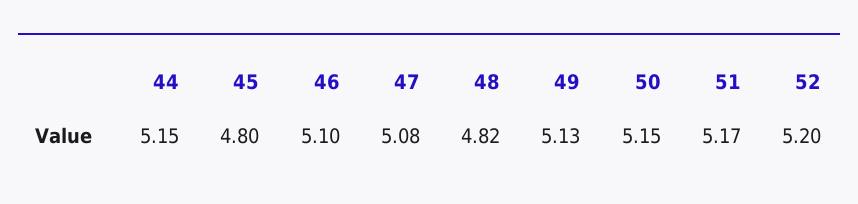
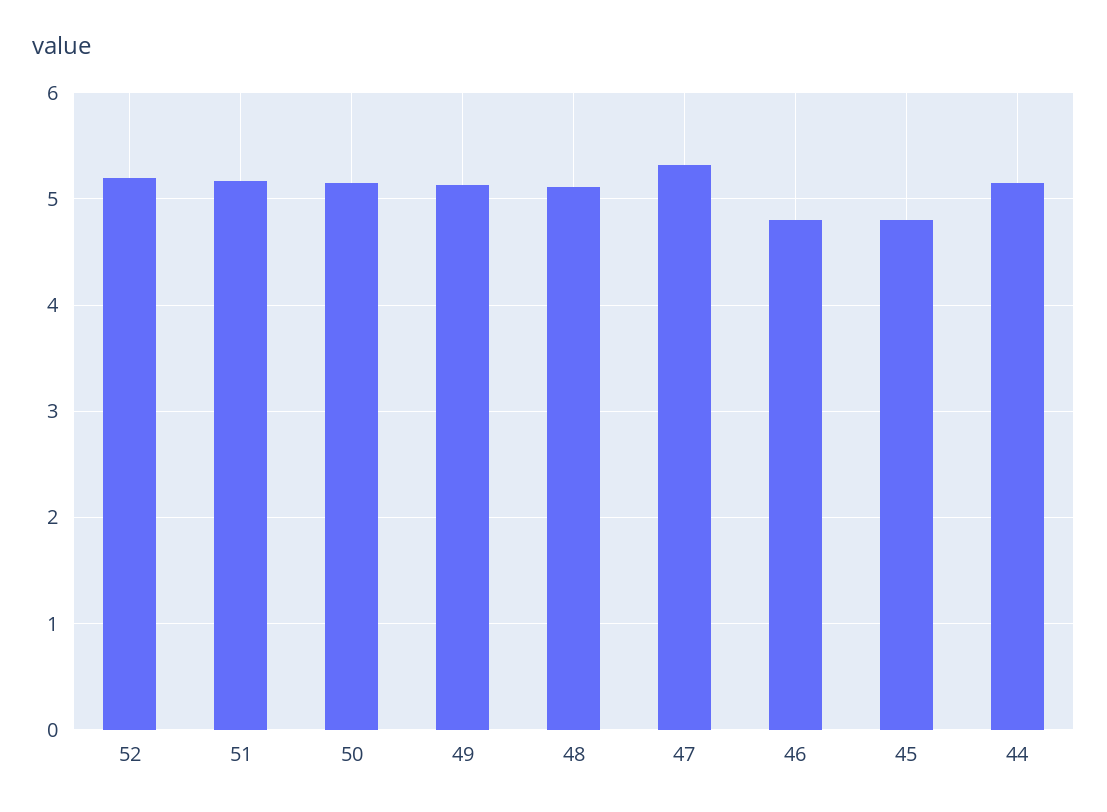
  {
    "44": 5.15,
    "45": 4.8,
-   "46": 5.1,
+   "46": 4.8,
-   "47": 5.08,
+   "47": 5.3,
-   "48": 4.82,
+   "48": 5.1,
    "49": 5.13,
    "50": 5.15,
    "51": 5.17,
    "52": 5.2
  }

